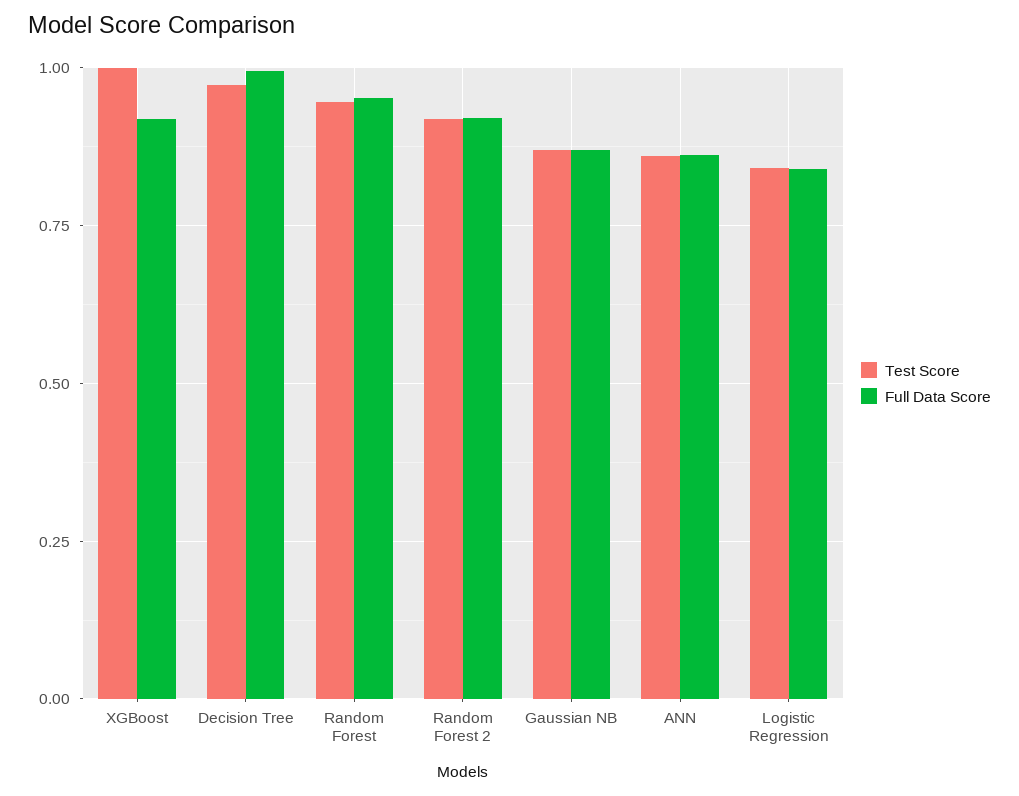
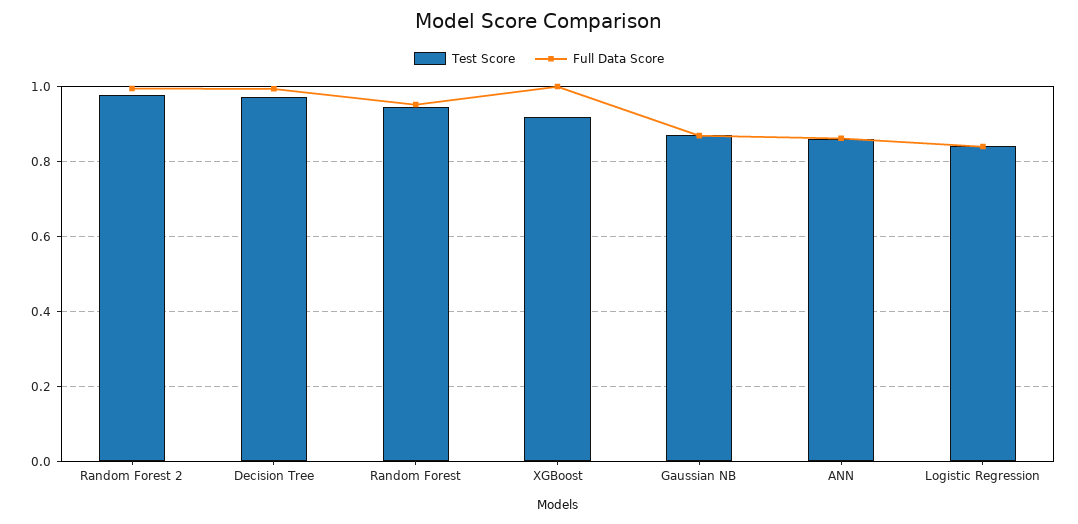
  {
    "Test Score": {
-     "XGBoost": 1,
+     "XGBoost": 0.92,
      "Decision Tree": 0.98,
      "Random Forest": 0.94,
-     "Random Forest 2": 0.925,
+     "Random Forest 2": 0.98,
      "Gaussian NB": 0.88,
      "ANN": 0.86,
      "Logistic Regression": 0.84
    },
    "Full Data Score": {
-     "XGBoost": 0.925,
+     "XGBoost": 1,
      "Decision Tree": 1,
      "Random Forest": 0.96,
-     "Random Forest 2": 0.925,
+     "Random Forest 2": 1,
      "Gaussian NB": 0.86,
      "ANN": 0.86,
      "Logistic Regression": 0.84
    }
  }

